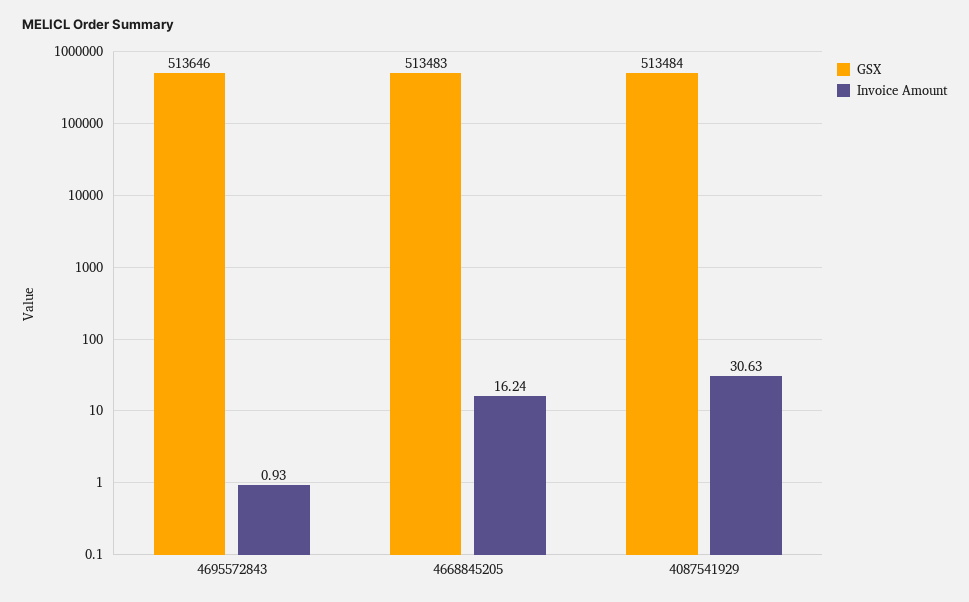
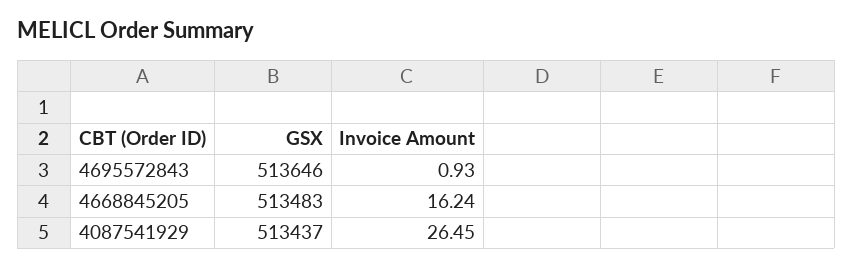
  {
    "GSX": {
      "4695572843": 513646,
      "4668845205": 513483,
-     "4087541929": 513484
+     "4087541929": 513437
    },
    "Invoice Amount": {
      "4695572843": 0.93,
      "4668845205": 16.24,
-     "4087541929": 30.63
+     "4087541929": 26.45
    }
  }

